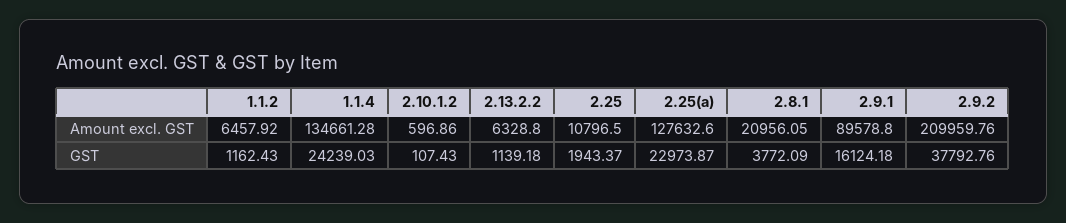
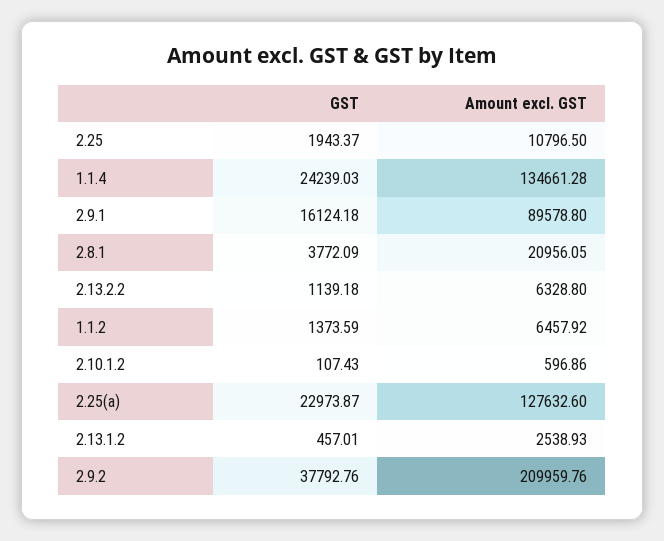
  {
    "1.1.2": {
      "Amount excl. GST": 6457.92,
-     "GST": 1162.43
+     "GST": 1373.59
    },
    "1.1.4": {
      "Amount excl. GST": 134661.28,
      "GST": 24239.03
    },
    "2.10.1.2": {
      "Amount excl. GST": 596.86,
      "GST": 107.43
    },
    "2.13.2.2": {
      "Amount excl. GST": 6328.8,
      "GST": 1139.18
    },
    "2.25": {
      "Amount excl. GST": 10796.5,
      "GST": 1943.37
    },
    "2.25(a)": {
      "Amount excl. GST": 127632.6,
      "GST": 22973.87
    },
    "2.8.1": {
      "Amount excl. GST": 20956.05,
      "GST": 3772.09
    },
    "2.9.1": {
      "Amount excl. GST": 89578.8,
      "GST": 16124.18
    },
    "2.9.2": {
      "Amount excl. GST": 209959.76,
      "GST": 37792.76
-   }
+   },
+   "2.13.1.2": {
+     "GST": 457.01,
+     "Amount excl. GST": 2538.93
+   }
  }

